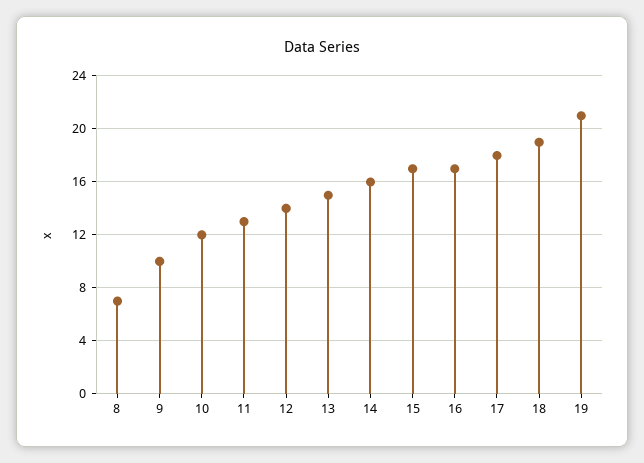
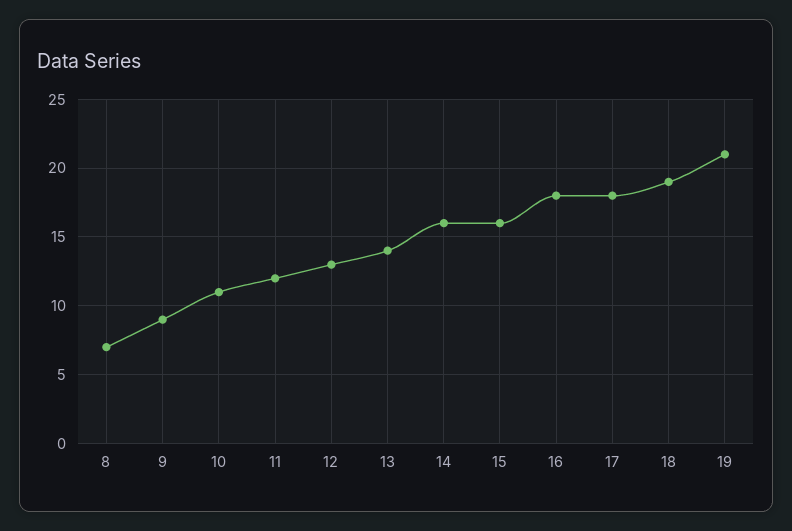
  {
    "8": 7,
-   "9": 10,
+   "9": 9,
-   "10": 12,
+   "10": 11,
-   "11": 13,
+   "11": 12,
-   "12": 14,
+   "12": 13,
-   "13": 15,
+   "13": 14,
    "14": 16,
-   "15": 17,
+   "15": 16,
-   "16": 17,
+   "16": 18,
    "17": 18,
    "18": 19,
    "19": 21
  }

